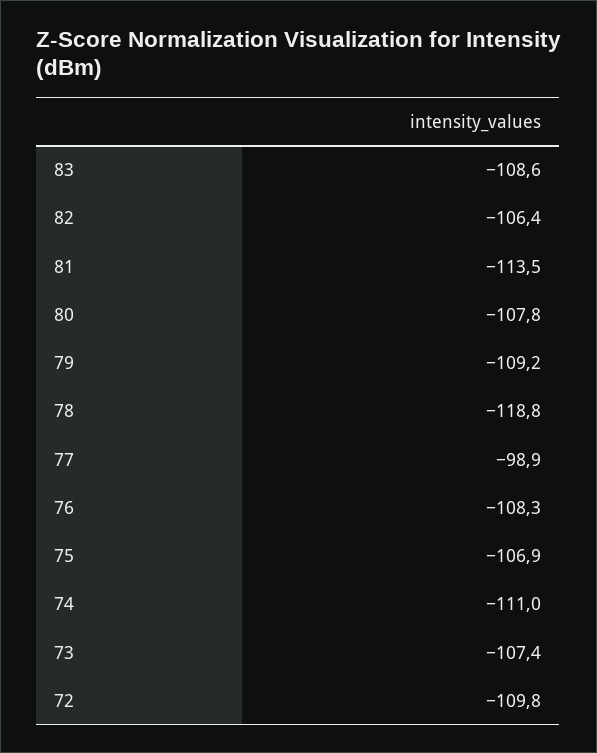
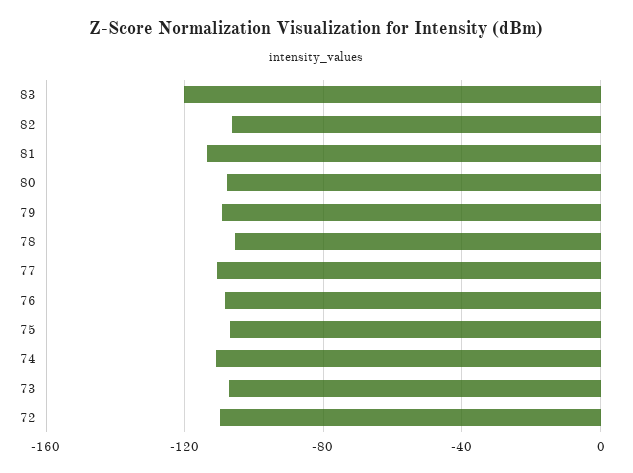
  {
-   "83": -108.6,
+   "83": -120,
    "82": -106.4,
    "81": -113.5,
    "80": -107.8,
    "79": -109.2,
-   "78": -118.8,
+   "78": -105,
-   "77": -98.9,
+   "77": -110,
    "76": -108.3,
    "75": -106.9,
    "74": -111,
    "73": -107.4,
    "72": -109.8
  }

